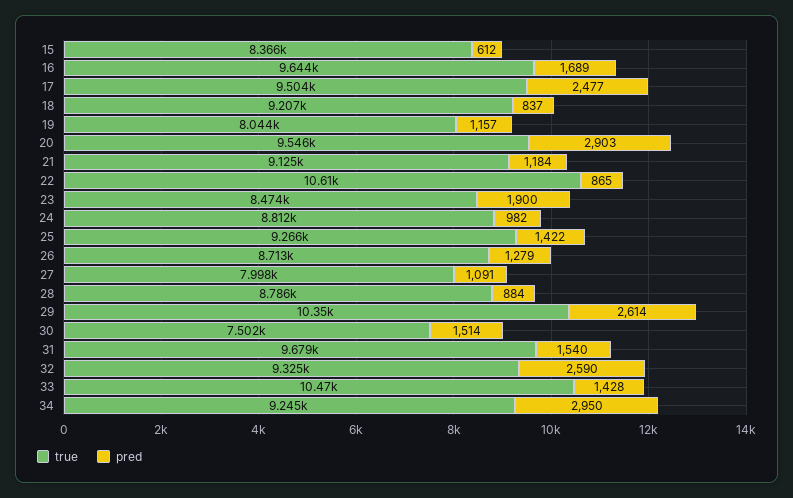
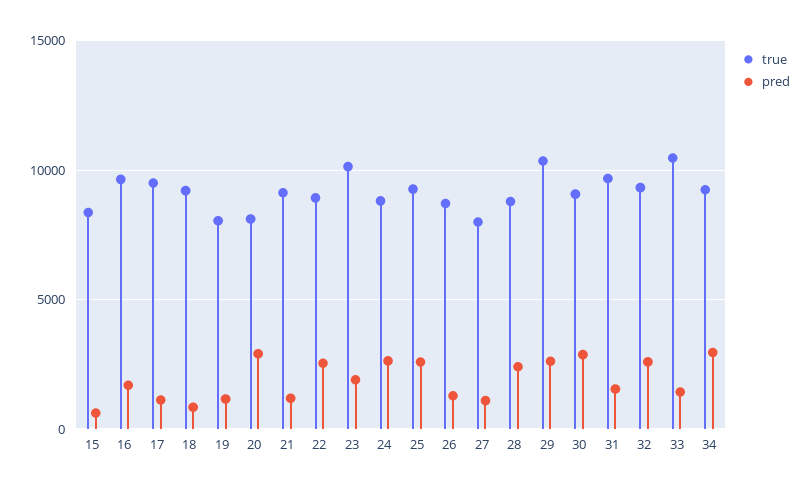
  {
    "true": {
      "15": 8366,
      "16": 9644,
      "17": 9504,
      "18": 9207,
      "19": 8044,
-     "20": 9546,
+     "20": 8000,
      "21": 9125,
-     "22": 10610,
+     "22": 9000,
-     "23": 8474,
+     "23": 10000,
      "24": 8812,
      "25": 9266,
      "26": 8713,
      "27": 7998,
      "28": 8786,
      "29": 10350,
-     "30": 7502,
+     "30": 9000,
      "31": 9679,
      "32": 9325,
      "33": 10470,
      "34": 9245
    },
    "pred": {
      "15": 612,
      "16": 1689,
-     "17": 2477,
+     "17": 1000,
      "18": 837,
      "19": 1157,
      "20": 2903,
      "21": 1184,
-     "22": 865,
+     "22": 2500,
      "23": 1900,
-     "24": 982,
+     "24": 2500,
-     "25": 1422,
+     "25": 2500,
      "26": 1279,
      "27": 1091,
-     "28": 884,
+     "28": 2500,
      "29": 2614,
-     "30": 1514,
+     "30": 3000,
      "31": 1540,
      "32": 2590,
      "33": 1428,
      "34": 2950
    }
  }

